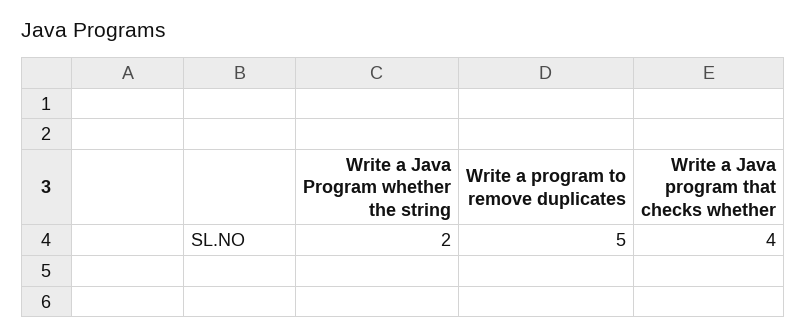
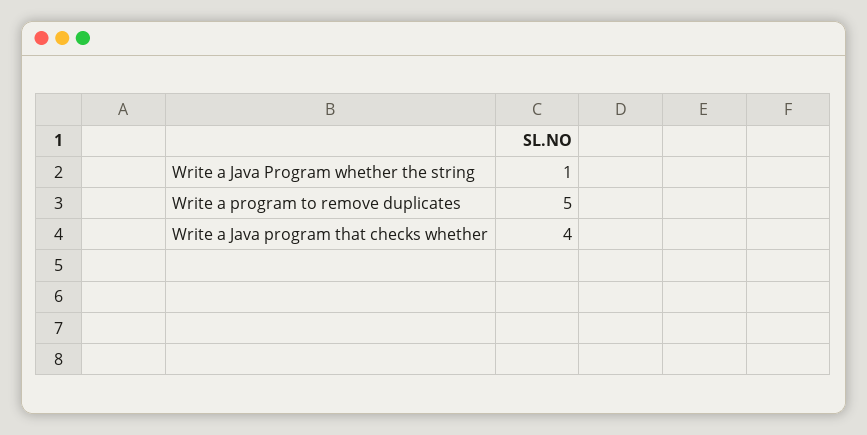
  {
-   "Write a Java Program whether the string": 2,
+   "Write a Java Program whether the string": 1,
    "Write a program to remove duplicates": 5,
    "Write a Java program that checks whether": 4
  }

